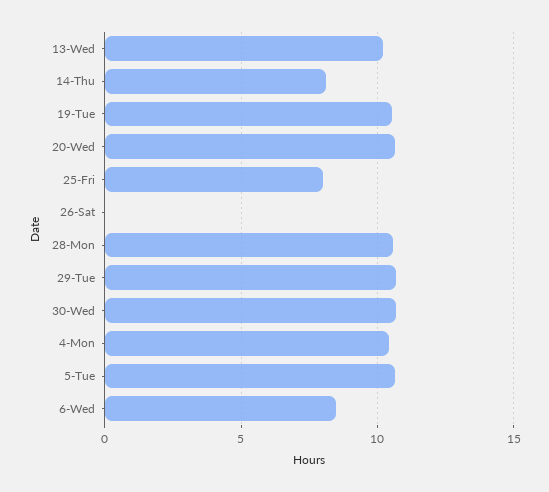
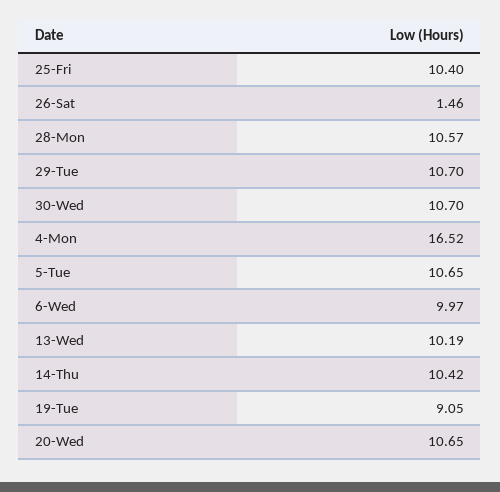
  {
    "13-Wed": 10.19,
-   "14-Thu": 8,
+   "14-Thu": 10.42,
-   "19-Tue": 10.5,
+   "19-Tue": 9.05,
    "20-Wed": 10.65,
-   "25-Fri": 8,
+   "25-Fri": 10.4,
-   "26-Sat": 0,
+   "26-Sat": 1.46,
    "28-Mon": 10.57,
    "29-Tue": 10.7,
    "30-Wed": 10.7,
-   "4-Mon": 10.5,
+   "4-Mon": 16.52,
    "5-Tue": 10.65,
-   "6-Wed": 8.5
+   "6-Wed": 9.97
  }

